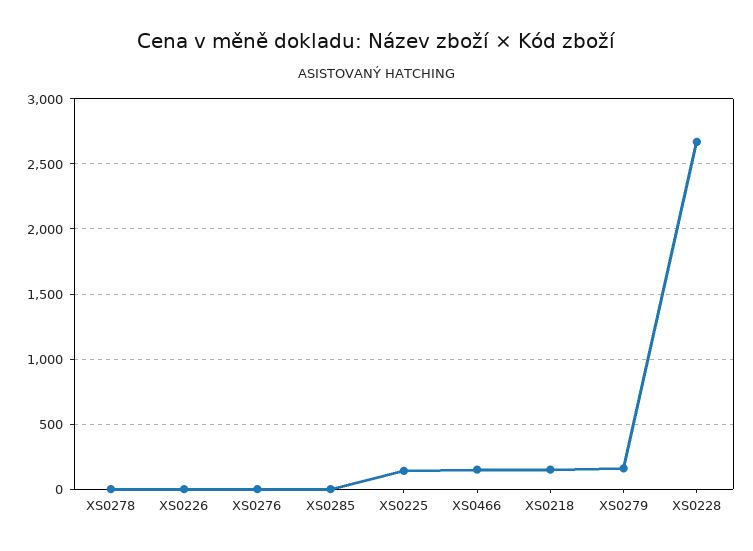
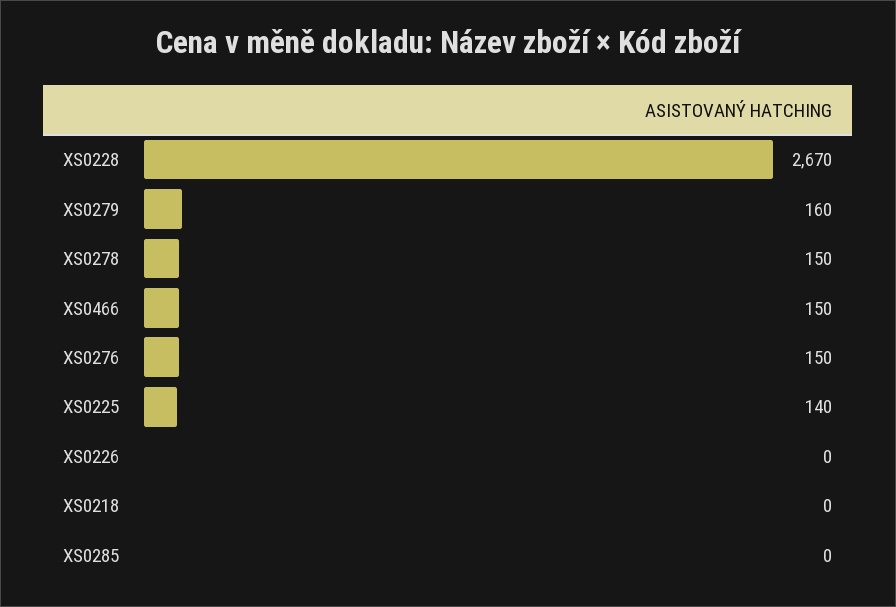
  {
-   "XS0278": 0,
+   "XS0278": 150,
    "XS0226": 0,
-   "XS0276": 0,
+   "XS0276": 150,
    "XS0285": 0,
    "XS0225": 140,
    "XS0466": 150,
-   "XS0218": 150,
+   "XS0218": 0,
    "XS0279": 160,
    "XS0228": 2670
  }

